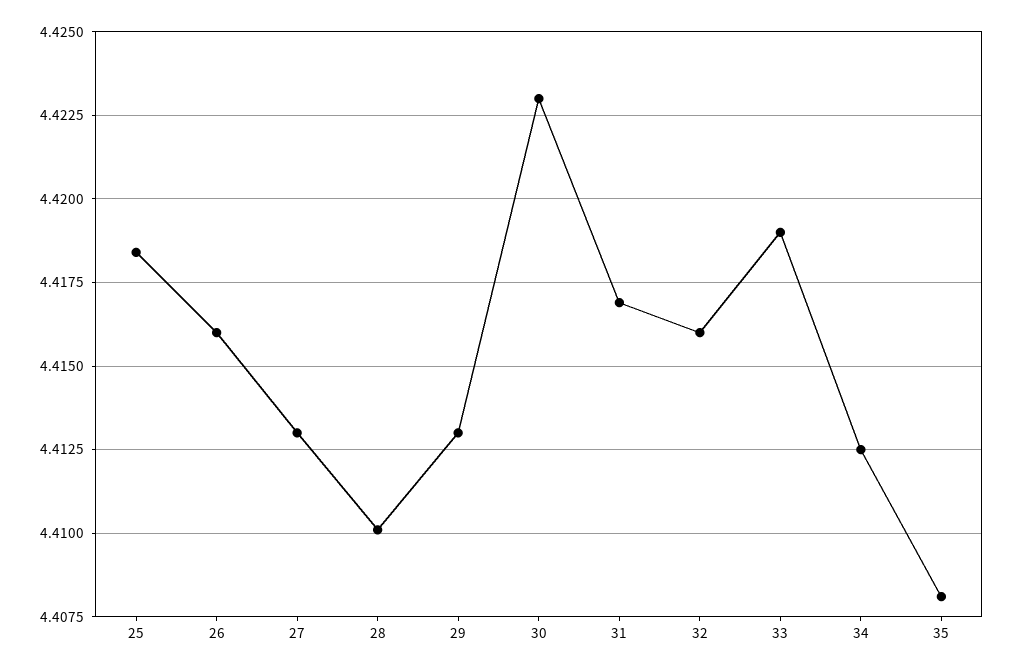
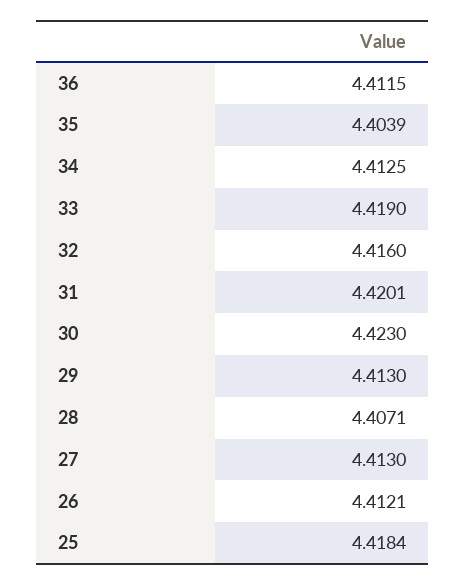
  {
    "25": 4.4184,
-   "26": 4.416,
+   "26": 4.4121,
    "27": 4.413,
-   "28": 4.41,
+   "28": 4.4071,
    "29": 4.413,
    "30": 4.423,
-   "31": 4.417,
+   "31": 4.4201,
    "32": 4.416,
    "33": 4.419,
    "34": 4.4125,
-   "35": 4.408
+   "35": 4.4039,
+   "36": 4.4115
  }

